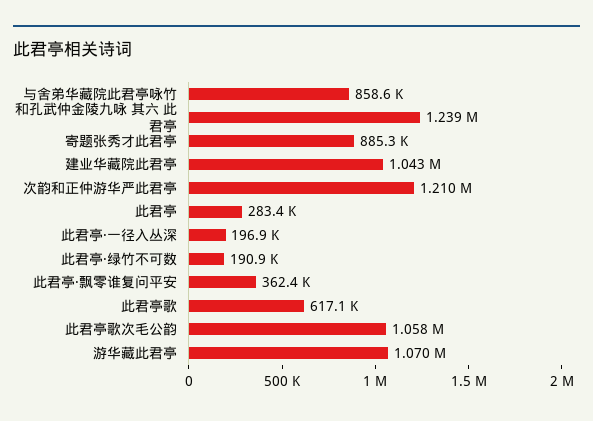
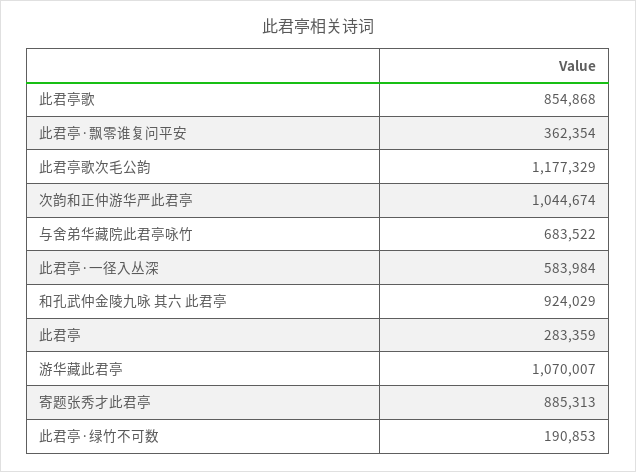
  {
-   "与舍弟华藏院此君亭咏竹": 858600,
+   "与舍弟华藏院此君亭咏竹": 683522,
-   "和孔武仲金陵九咏 其六 此君亭": 1239000,
+   "和孔武仲金陵九咏 其六 此君亭": 924029,
    "寄题张秀才此君亭": 885313,
-   "建业华藏院此君亭": 1043000,
-   "次韵和正仲游华严此君亭": 1210000,
+   "次韵和正仲游华严此君亭": 1044674,
    "此君亭": 283359,
-   "此君亭·一径入丛深": 196900,
+   "此君亭·一径入丛深": 583984,
    "此君亭·绿竹不可数": 190853,
    "此君亭·飘零谁复问平安": 362354,
-   "此君亭歌": 617100,
+   "此君亭歌": 854868,
-   "此君亭歌次毛公韵": 1058000,
+   "此君亭歌次毛公韵": 1177329,
    "游华藏此君亭": 1070007
  }

